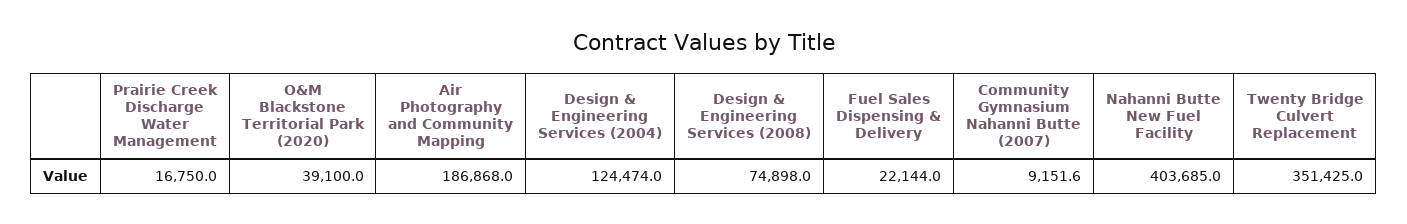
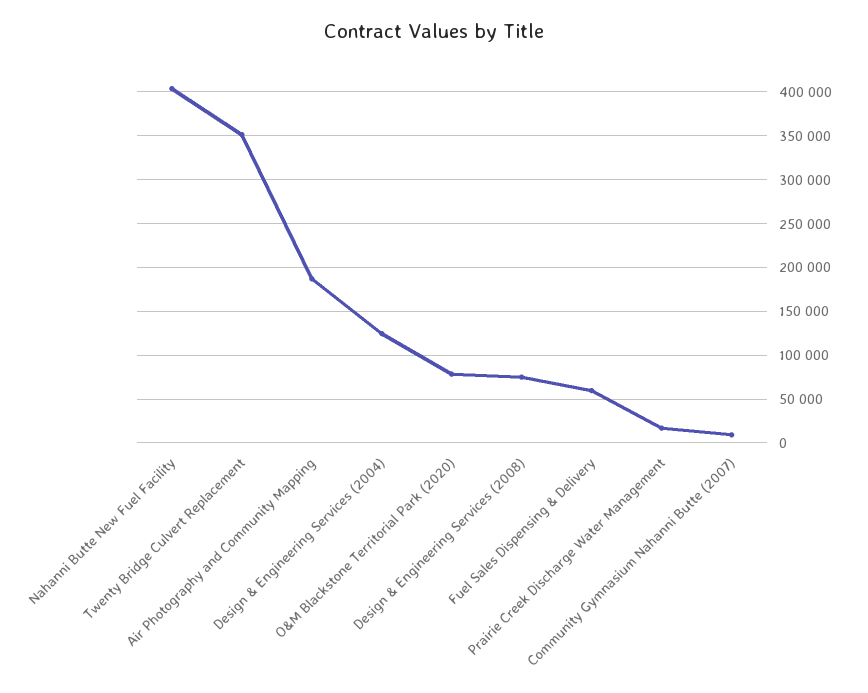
  {
    "Prairie Creek Discharge Water Management": 16750,
-   "O&M Blackstone Territorial Park (2020)": 39100,
+   "O&M Blackstone Territorial Park (2020)": 80000,
    "Air Photography and Community Mapping": 186868,
    "Design & Engineering Services (2004)": 124474,
    "Design & Engineering Services (2008)": 74898,
-   "Fuel Sales Dispensing & Delivery": 22144,
+   "Fuel Sales Dispensing & Delivery": 60000,
    "Community Gymnasium Nahanni Butte (2007)": 9151.6,
    "Nahanni Butte New Fuel Facility": 403685,
    "Twenty Bridge Culvert Replacement": 351425
  }

